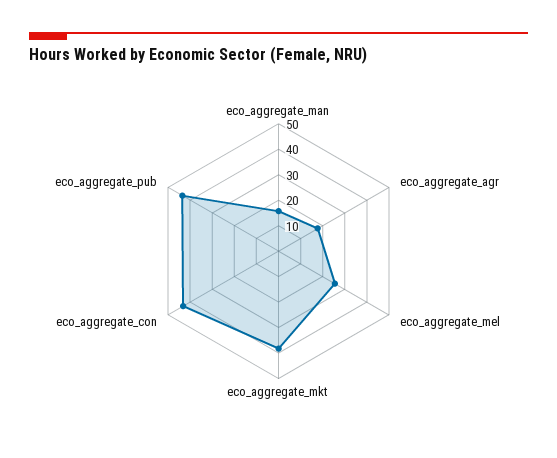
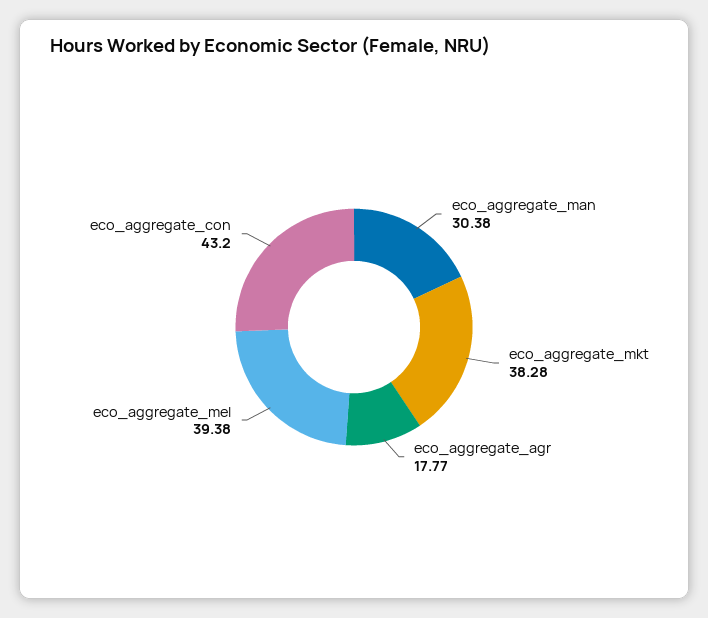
  {
-   "eco_aggregate_man": 15,
+   "eco_aggregate_man": 30.38,
    "eco_aggregate_agr": 17.77,
-   "eco_aggregate_mel": 25,
+   "eco_aggregate_mel": 39.38,
    "eco_aggregate_mkt": 38.28,
-   "eco_aggregate_con": 43.2,
+   "eco_aggregate_con": 43.2
-   "eco_aggregate_pub": 45
  }

